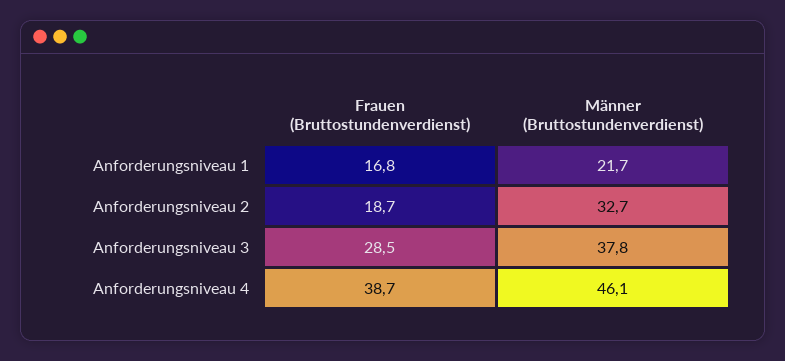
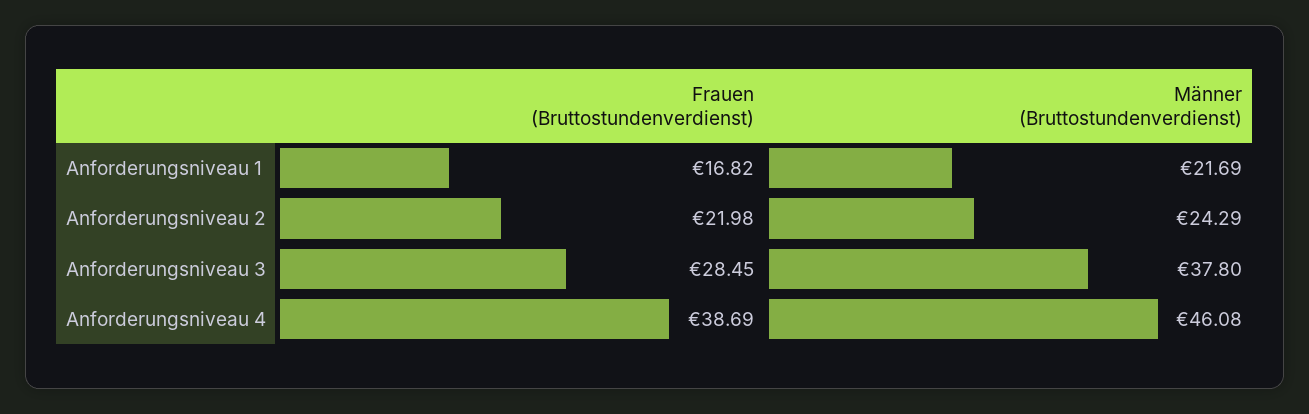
  {
    "Frauen (Bruttostundenverdienst)": {
      "Anforderungsniveau 1": 16.82,
-     "Anforderungsniveau 2": 18.7,
+     "Anforderungsniveau 2": 21.98,
      "Anforderungsniveau 3": 28.45,
      "Anforderungsniveau 4": 38.69
    },
    "Männer (Bruttostundenverdienst)": {
      "Anforderungsniveau 1": 21.69,
-     "Anforderungsniveau 2": 32.7,
+     "Anforderungsniveau 2": 24.29,
      "Anforderungsniveau 3": 37.8,
      "Anforderungsniveau 4": 46.08
    }
  }

